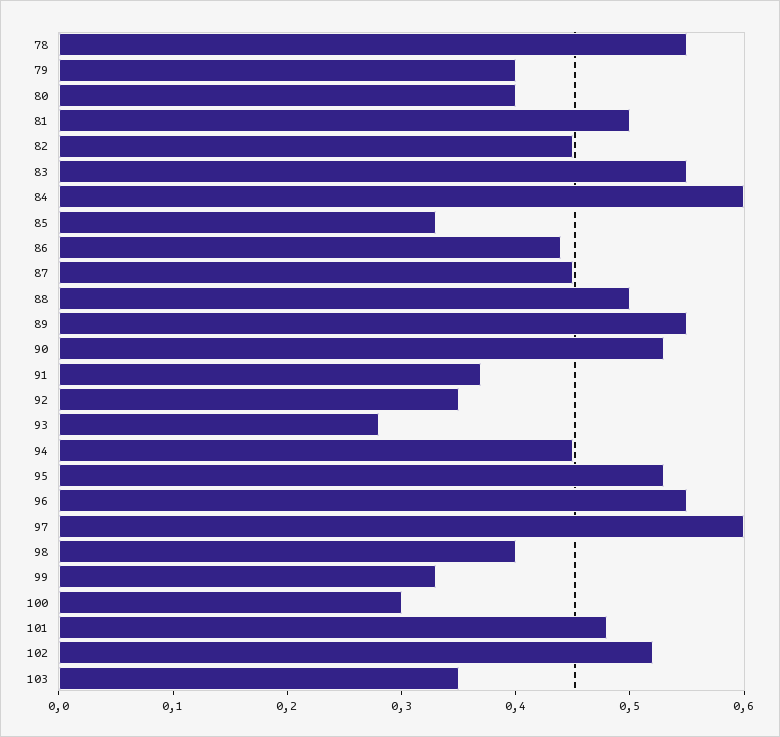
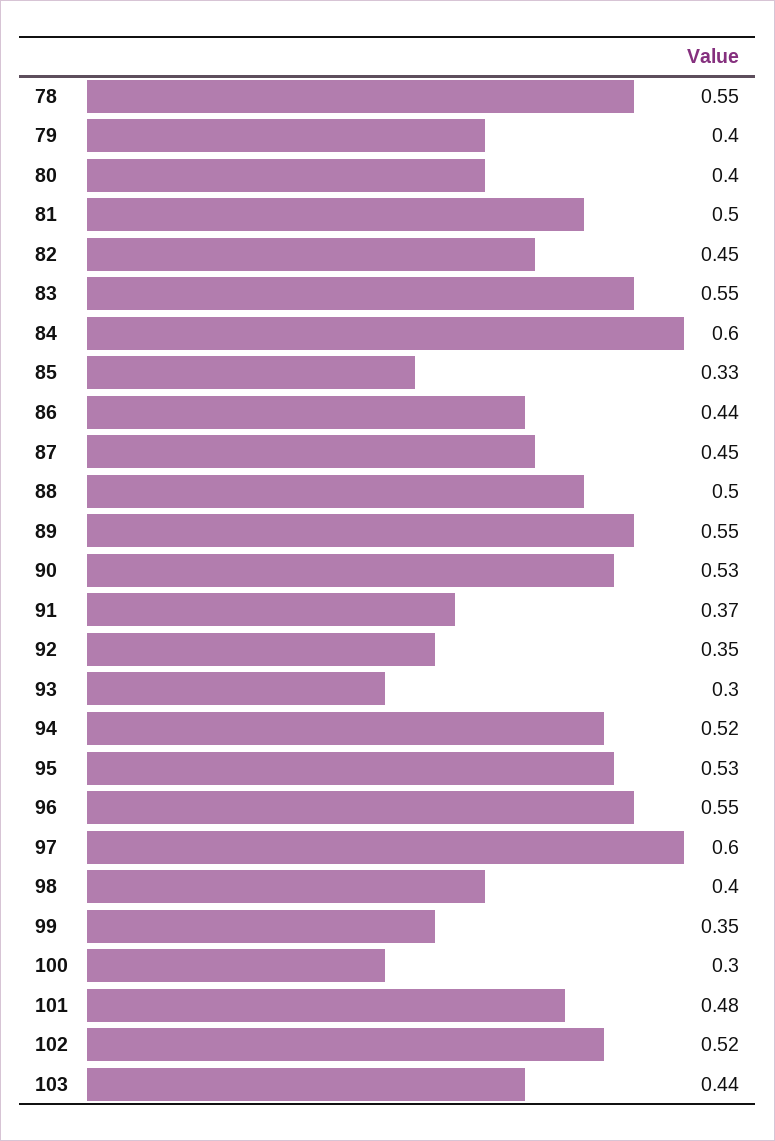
  {
    "78": 0.55,
    "79": 0.4,
    "80": 0.4,
    "81": 0.5,
    "82": 0.45,
    "83": 0.55,
    "84": 0.6,
    "85": 0.33,
    "86": 0.44,
    "87": 0.45,
    "88": 0.5,
    "89": 0.55,
    "90": 0.53,
    "91": 0.37,
    "92": 0.35,
-   "93": 0.28,
+   "93": 0.3,
-   "94": 0.45,
+   "94": 0.52,
    "95": 0.53,
    "96": 0.55,
    "97": 0.6,
    "98": 0.4,
-   "99": 0.33,
+   "99": 0.35,
    "100": 0.3,
    "101": 0.48,
    "102": 0.52,
-   "103": 0.35
+   "103": 0.44
  }

